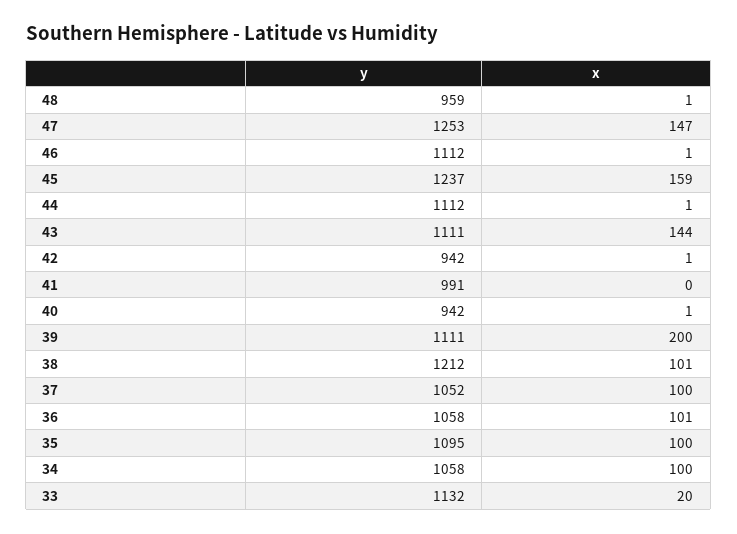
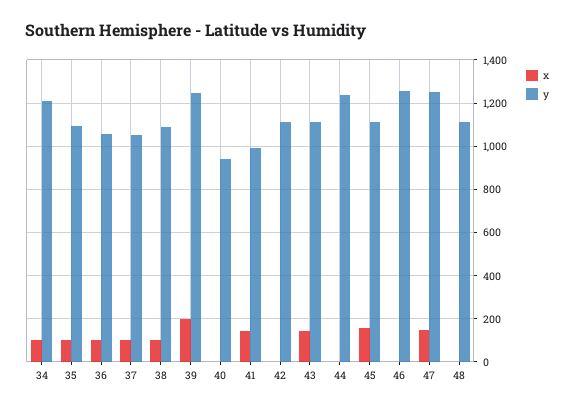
  {
    "y": {
-     "48": 959,
+     "48": 1100,
      "47": 1253,
-     "46": 1112,
+     "46": 1250,
-     "45": 1237,
+     "45": 1100,
-     "44": 1112,
+     "44": 1250,
      "43": 1111,
-     "42": 942,
+     "42": 1100,
      "41": 991,
      "40": 942,
-     "39": 1111,
+     "39": 1250,
-     "38": 1212,
+     "38": 1100,
      "37": 1052,
      "36": 1058,
      "35": 1095,
-     "34": 1058,
+     "34": 1200
-     "33": 1132
    },
    "x": {
      "48": 1,
      "47": 147,
      "46": 1,
      "45": 159,
      "44": 1,
      "43": 144,
      "42": 1,
-     "41": 0,
+     "41": 150,
      "40": 1,
      "39": 200,
      "38": 101,
      "37": 100,
      "36": 101,
      "35": 100,
-     "34": 100,
+     "34": 100
-     "33": 20
    }
  }

